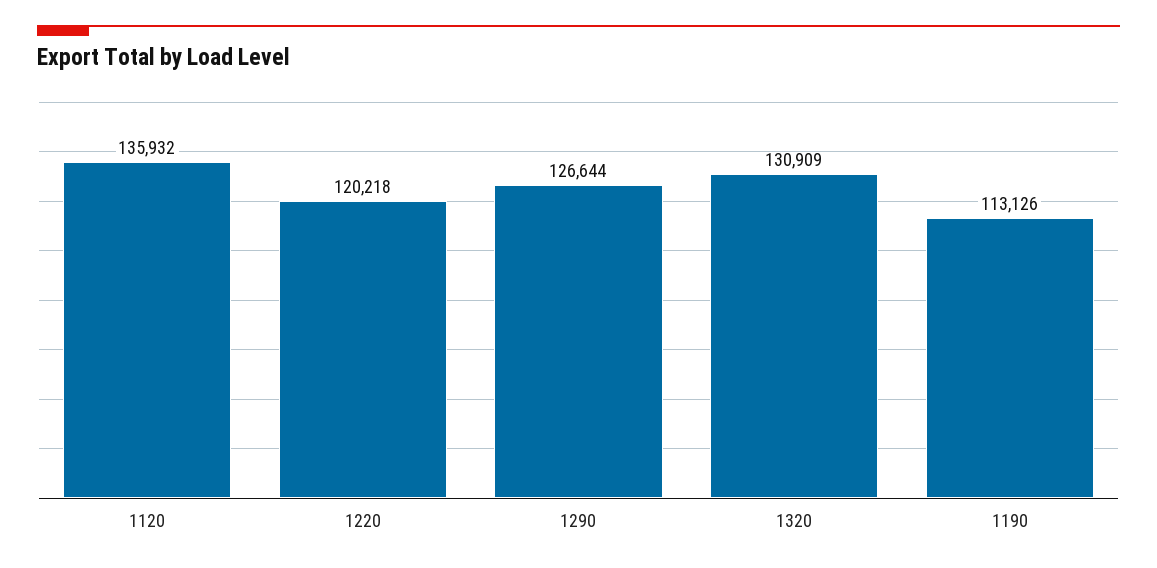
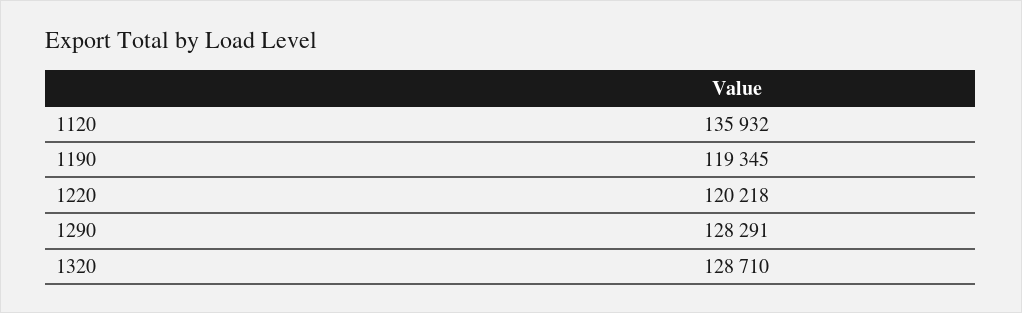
  {
    "1120": 135932,
    "1220": 120218,
-   "1290": 126644,
+   "1290": 128291,
-   "1320": 130909,
+   "1320": 128710,
-   "1190": 113126
+   "1190": 119345
  }

